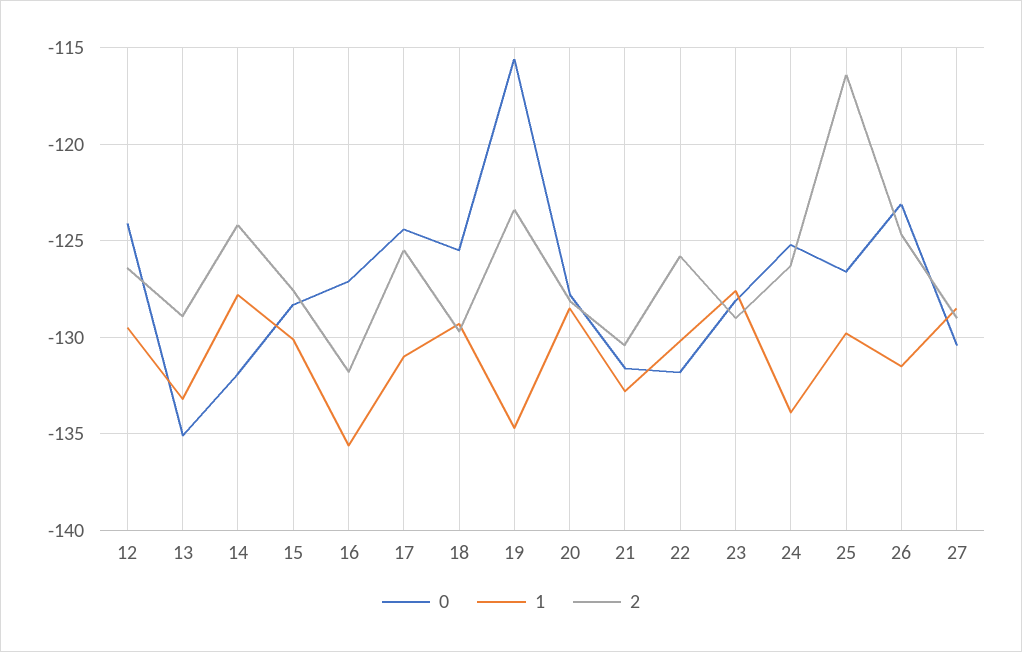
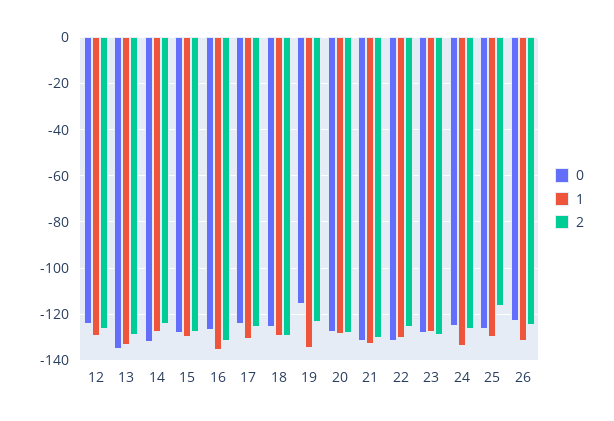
  {
    "0": {
      "12": -124,
      "13": -135,
      "14": -132,
      "15": -128.5,
      "16": -127,
      "17": -124.5,
      "18": -125.5,
      "19": -115.5,
      "20": -128,
      "21": -131.5,
      "22": -132,
      "23": -128,
      "24": -125,
      "25": -126.5,
-     "26": -123,
+     "26": -123
-     "27": -130.5
    },
    "1": {
      "12": -129.5,
      "13": -133,
      "14": -128,
      "15": -130,
      "16": -135.5,
      "17": -131,
      "18": -129.5,
      "19": -134.5,
      "20": -128.5,
      "21": -133,
      "22": -130,
      "23": -127.5,
      "24": -134,
      "25": -130,
-     "26": -131.5,
+     "26": -131.5
-     "27": -128.5
    },
    "2": {
      "12": -126.5,
      "13": -129,
      "14": -124,
      "15": -127.5,
      "16": -132,
      "17": -125.5,
      "18": -129.5,
      "19": -123.5,
      "20": -128,
      "21": -130.5,
      "22": -126,
      "23": -129,
      "24": -126.5,
      "25": -116.5,
-     "26": -124.5,
+     "26": -124.5
-     "27": -129
    }
  }

